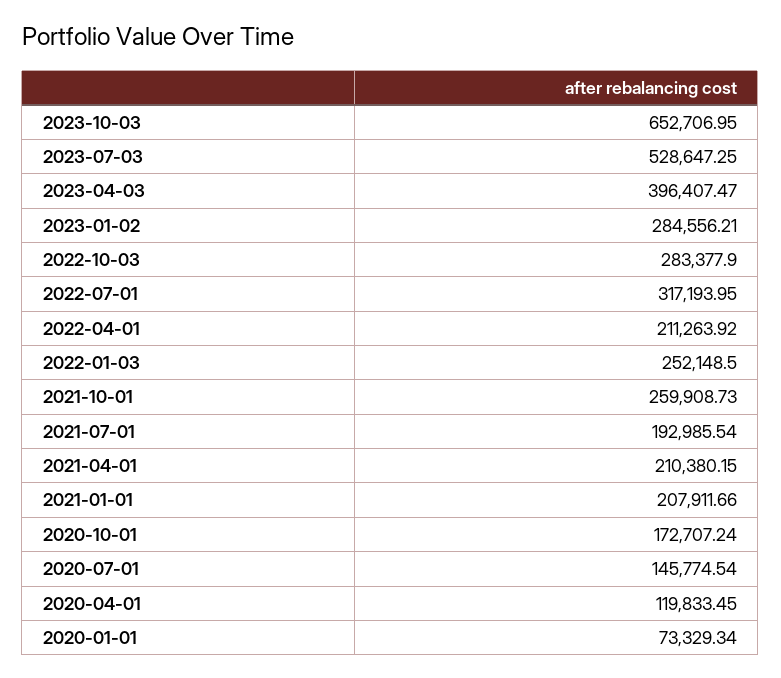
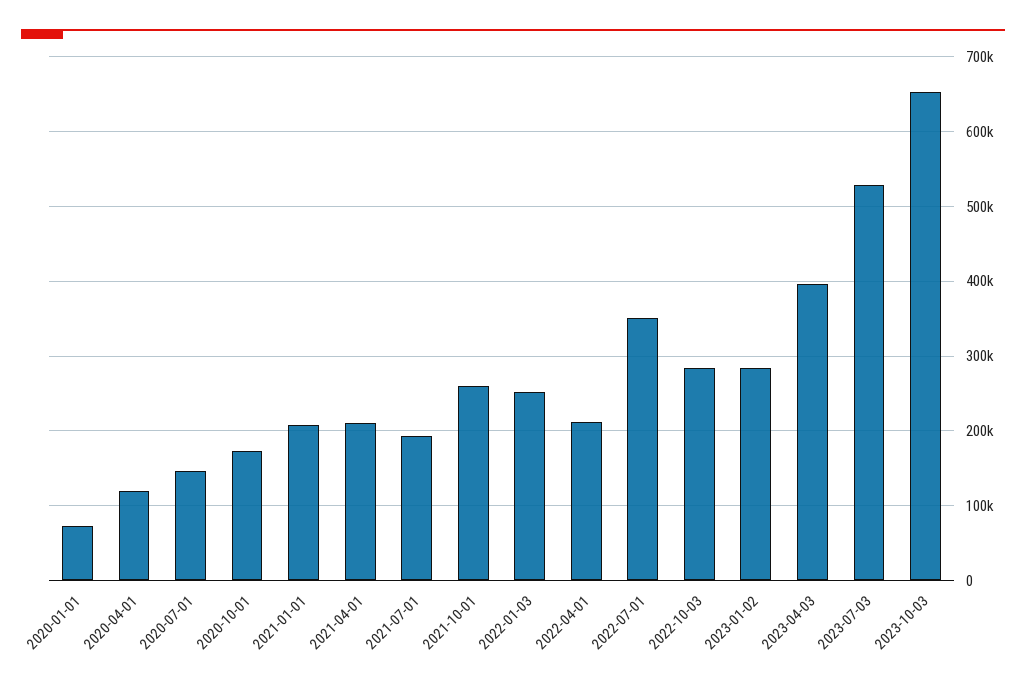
  {
    "2023-10-03": 652706.95,
    "2023-07-03": 528647.25,
    "2023-04-03": 396407.47,
    "2023-01-02": 284556.21,
    "2022-10-03": 283377.9,
-   "2022-07-01": 317193.95,
+   "2022-07-01": 350000,
    "2022-04-01": 211263.92,
    "2022-01-03": 252148.5,
    "2021-10-01": 259908.73,
    "2021-07-01": 192985.54,
    "2021-04-01": 210380.15,
    "2021-01-01": 207911.66,
    "2020-10-01": 172707.24,
    "2020-07-01": 145774.54,
    "2020-04-01": 119833.45,
    "2020-01-01": 73329.34
  }

